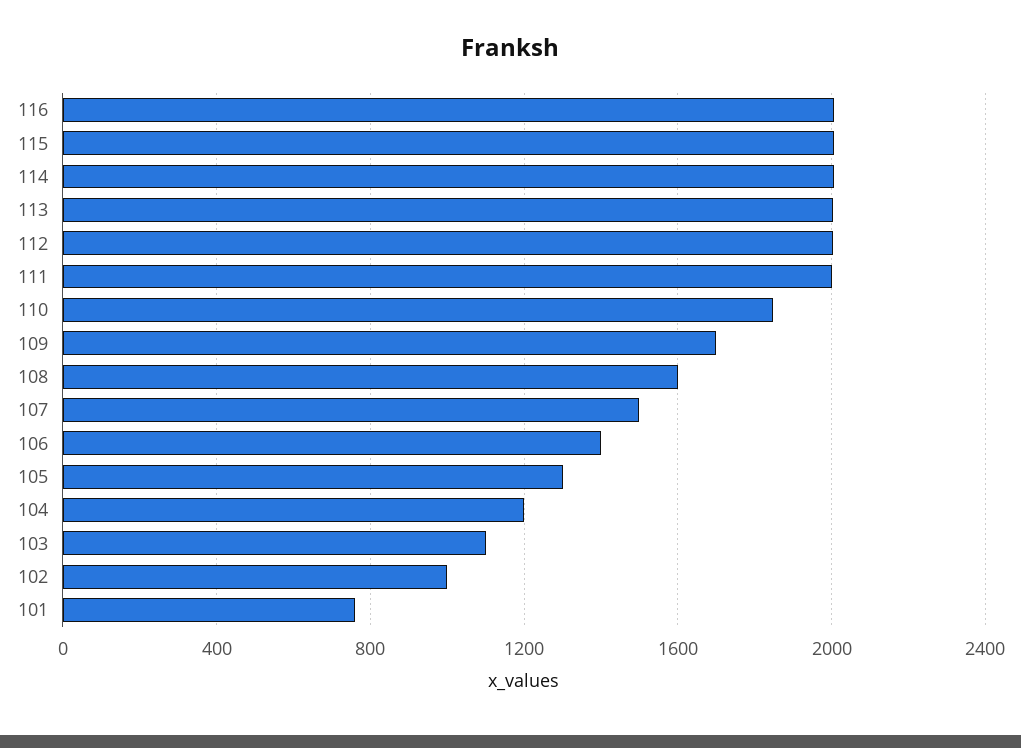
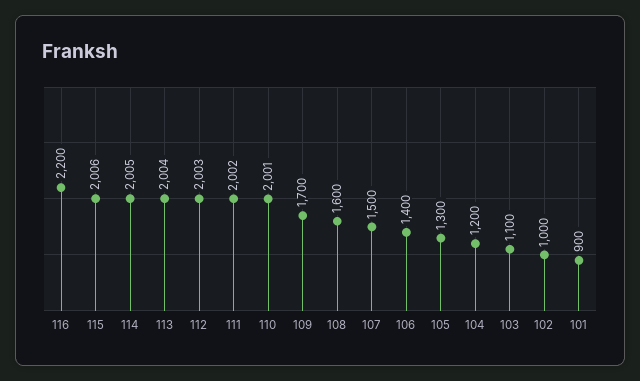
  {
-   "116": 2000,
+   "116": 2200,
    "115": 2006,
    "114": 2005,
    "113": 2004,
    "112": 2003,
    "111": 2002,
-   "110": 1850,
+   "110": 2001,
    "109": 1700,
    "108": 1600,
    "107": 1500,
    "106": 1400,
    "105": 1300,
    "104": 1200,
    "103": 1100,
    "102": 1000,
-   "101": 750
+   "101": 900
  }

